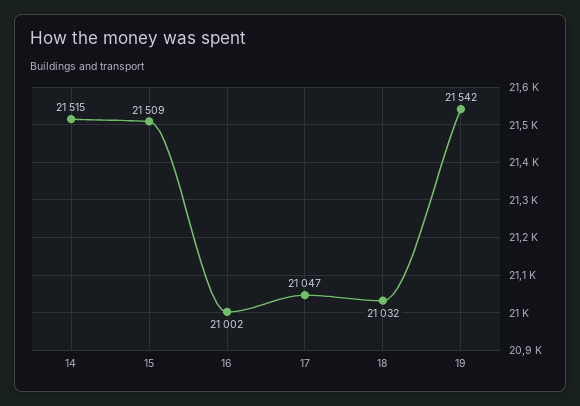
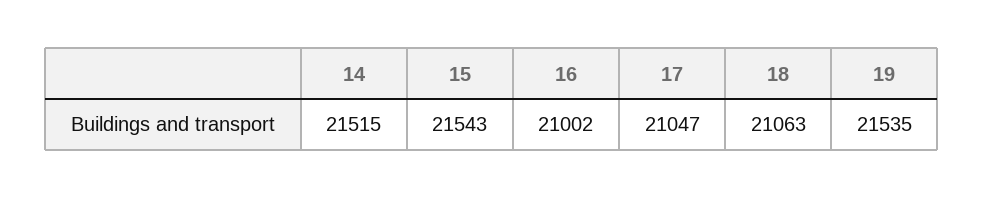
  {
    "14": 21515,
-   "15": 21509,
+   "15": 21543,
    "16": 21002,
    "17": 21047,
-   "18": 21032,
+   "18": 21063,
-   "19": 21542
+   "19": 21535
  }

